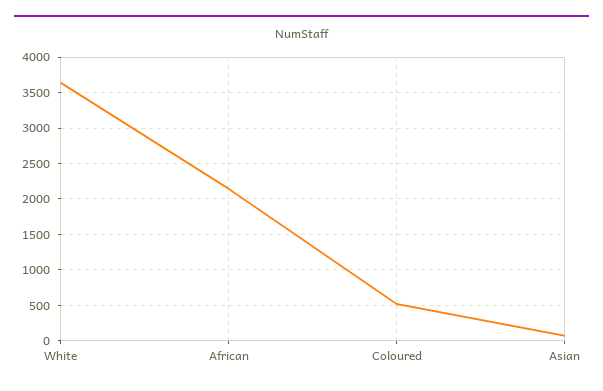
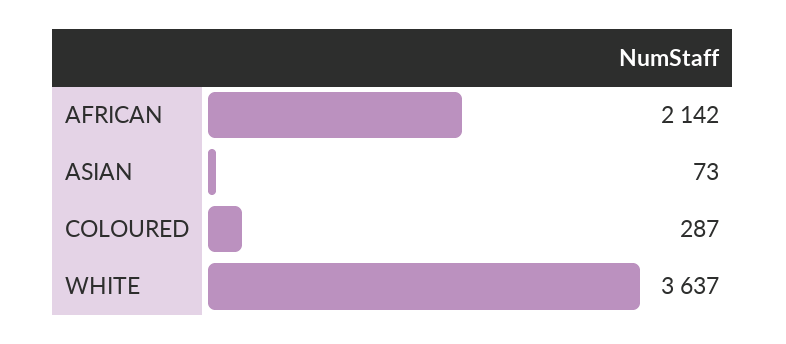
  {
    "White": 3637,
    "African": 2142,
-   "Coloured": 500,
+   "Coloured": 287,
    "Asian": 73
  }

